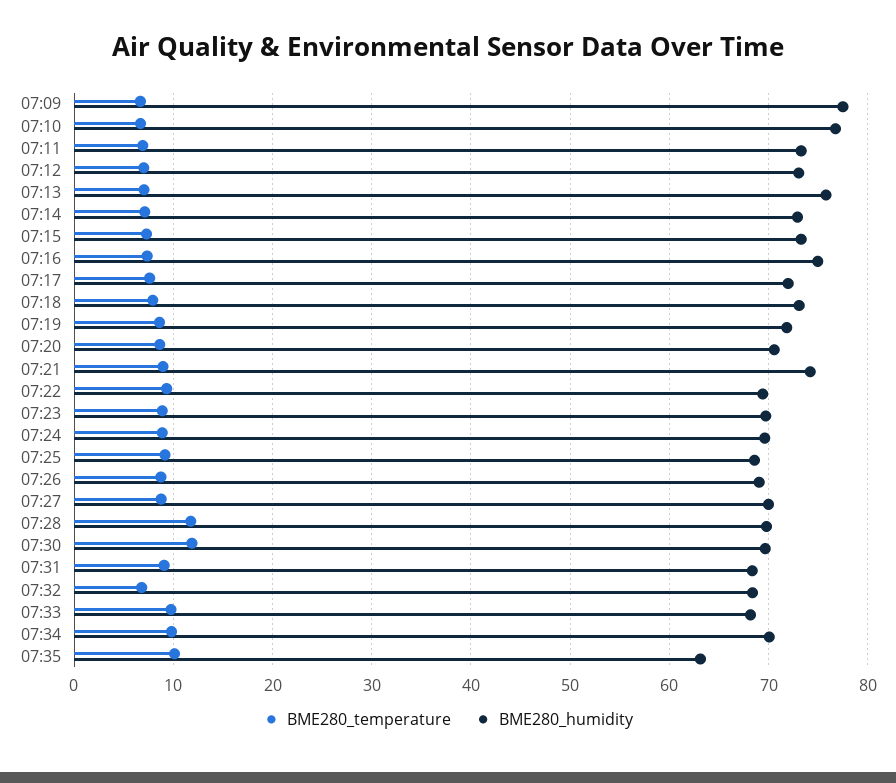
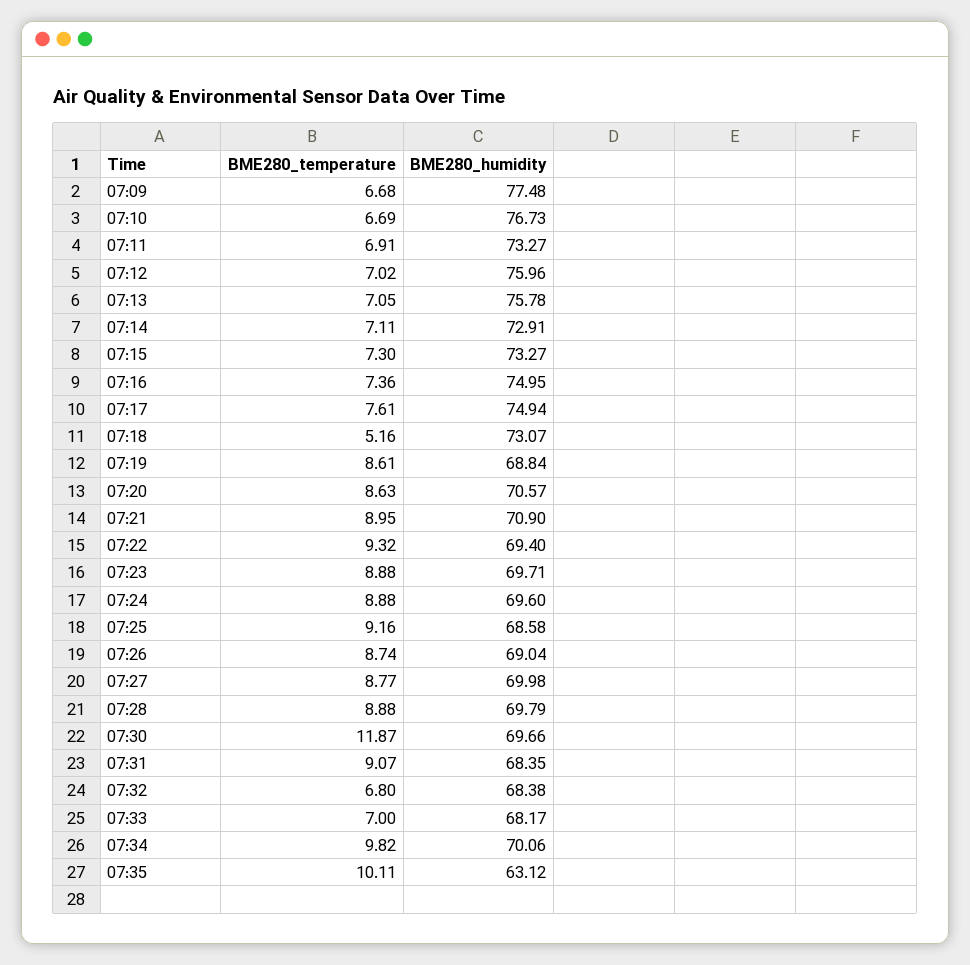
  {
    "BME280_temperature": {
      "07:09": 6.68,
      "07:10": 6.69,
      "07:11": 6.91,
      "07:12": 7.02,
      "07:13": 7.05,
      "07:14": 7.11,
      "07:15": 7.3,
      "07:16": 7.36,
      "07:17": 7.61,
-     "07:18": 8,
+     "07:18": 5.16,
      "07:19": 8.61,
      "07:20": 8.63,
      "07:21": 8.95,
      "07:22": 9.32,
      "07:23": 8.88,
      "07:24": 8.88,
      "07:25": 9.16,
      "07:26": 8.74,
      "07:27": 8.77,
-     "07:28": 12,
+     "07:28": 8.88,
      "07:30": 11.87,
      "07:31": 9.07,
      "07:32": 6.8,
-     "07:33": 10,
+     "07:33": 7,
      "07:34": 9.82,
      "07:35": 10.11
    },
    "BME280_humidity": {
      "07:09": 77.48,
      "07:10": 76.73,
      "07:11": 73.27,
-     "07:12": 73,
+     "07:12": 75.96,
      "07:13": 75.78,
      "07:14": 72.91,
      "07:15": 73.27,
      "07:16": 74.95,
-     "07:17": 72,
+     "07:17": 74.94,
      "07:18": 73.07,
-     "07:19": 72,
+     "07:19": 68.84,
      "07:20": 70.57,
-     "07:21": 74,
+     "07:21": 70.9,
      "07:22": 69.4,
      "07:23": 69.71,
      "07:24": 69.6,
      "07:25": 68.58,
      "07:26": 69.04,
      "07:27": 69.98,
      "07:28": 69.79,
      "07:30": 69.66,
      "07:31": 68.35,
      "07:32": 68.38,
      "07:33": 68.17,
      "07:34": 70.06,
      "07:35": 63.12
    }
  }

